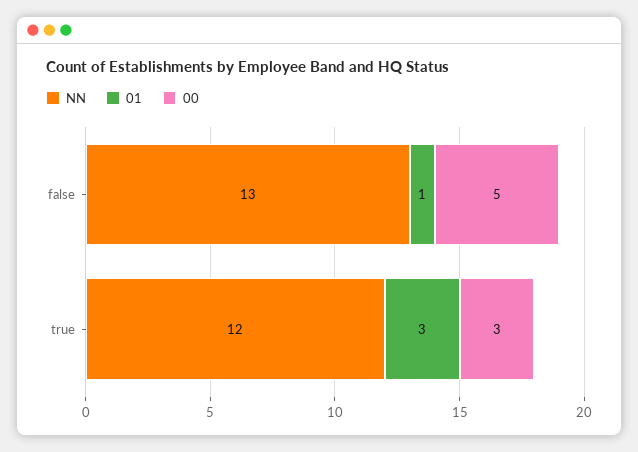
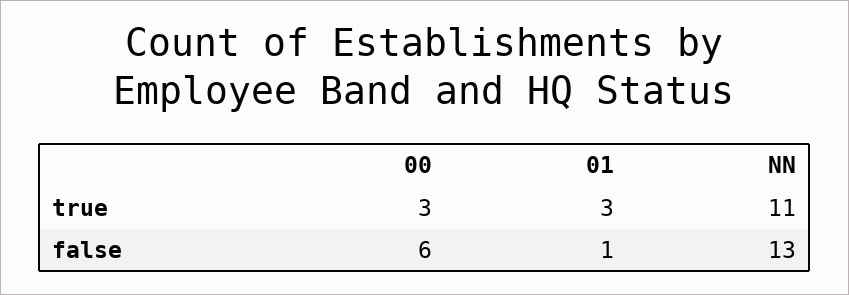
  {
    "NN": {
      "false": 13,
-     "true": 12
+     "true": 11
    },
    "01": {
      "false": 1,
      "true": 3
    },
    "00": {
-     "false": 5,
+     "false": 6,
      "true": 3
    }
  }

